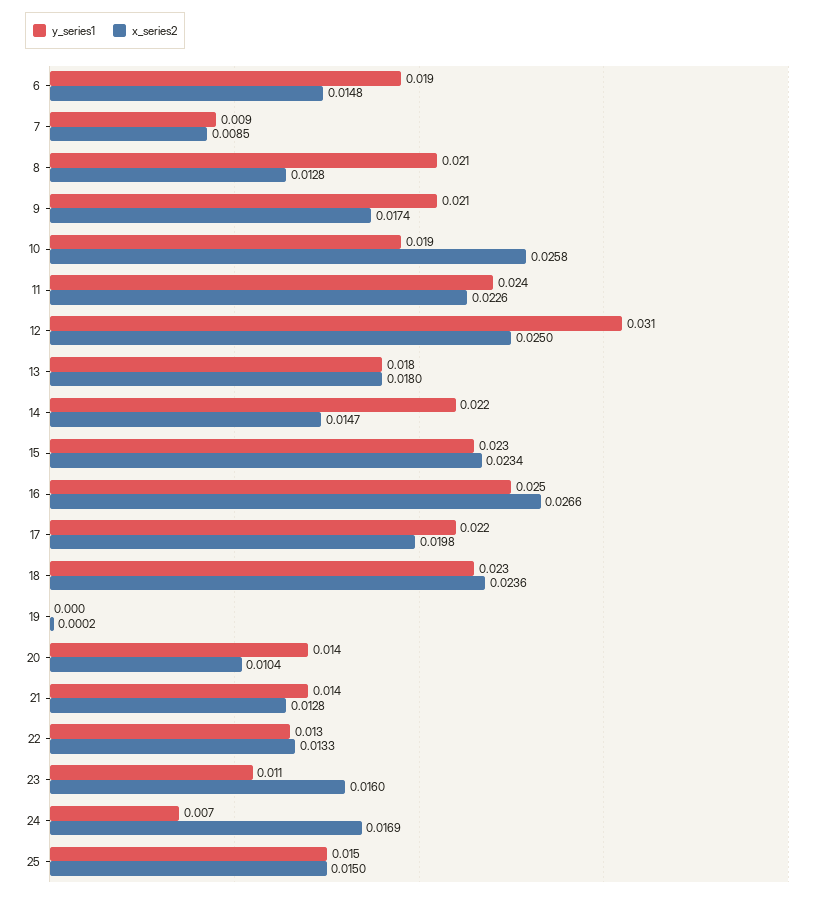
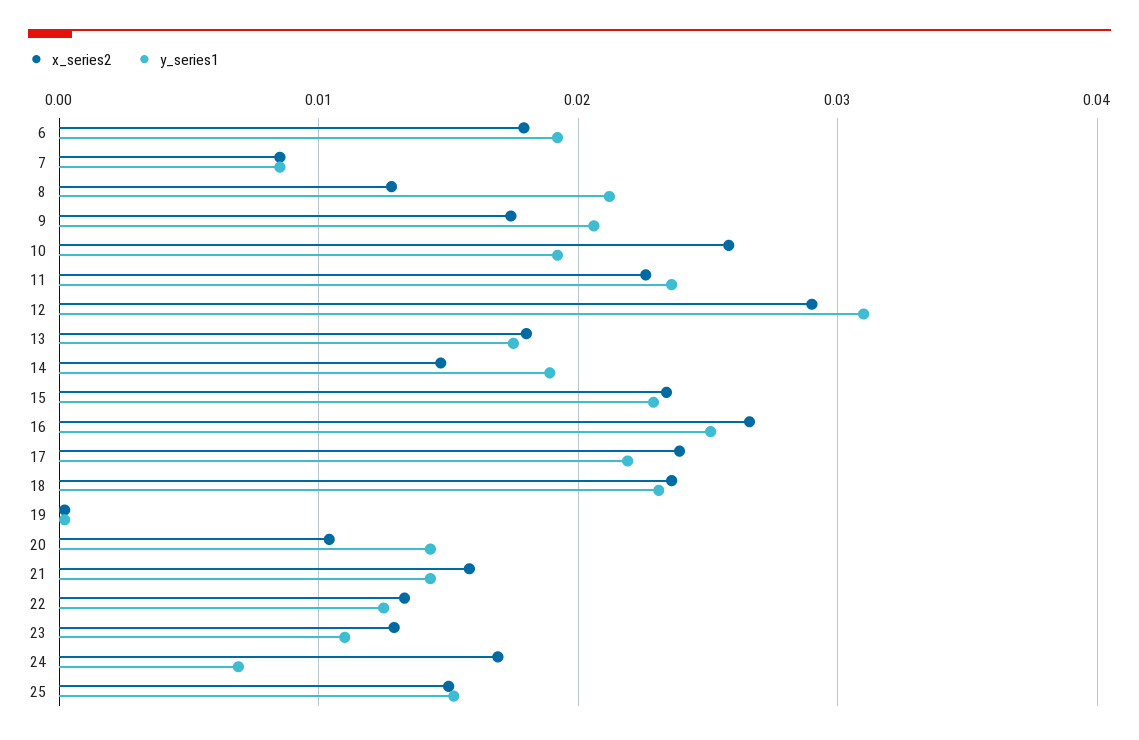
  {
    "y_series1": {
      "6": 0.019,
      "7": 0.009,
      "8": 0.021,
      "9": 0.021,
      "10": 0.019,
      "11": 0.024,
      "12": 0.031,
      "13": 0.018,
-     "14": 0.022,
+     "14": 0.019,
      "15": 0.023,
      "16": 0.025,
      "17": 0.022,
      "18": 0.023,
      "19": 0,
      "20": 0.014,
      "21": 0.014,
      "22": 0.013,
      "23": 0.011,
      "24": 0.007,
      "25": 0.015
    },
    "x_series2": {
-     "6": 0.0148,
+     "6": 0.018,
      "7": 0.0085,
      "8": 0.0128,
      "9": 0.0174,
      "10": 0.0258,
      "11": 0.0226,
-     "12": 0.025,
+     "12": 0.029,
      "13": 0.018,
      "14": 0.0147,
      "15": 0.0234,
      "16": 0.0266,
-     "17": 0.0198,
+     "17": 0.024,
      "18": 0.0236,
      "19": 0.0002,
      "20": 0.0104,
-     "21": 0.0128,
+     "21": 0.016,
      "22": 0.0133,
-     "23": 0.016,
+     "23": 0.013,
      "24": 0.0169,
      "25": 0.015
    }
  }

